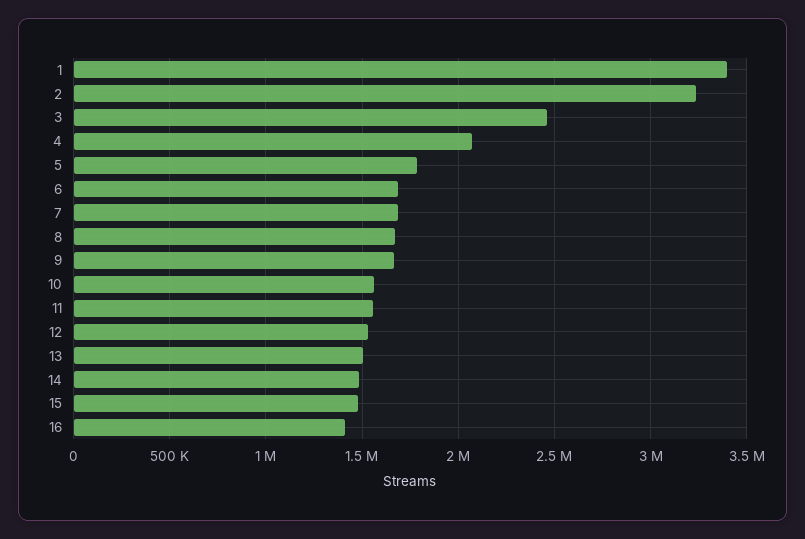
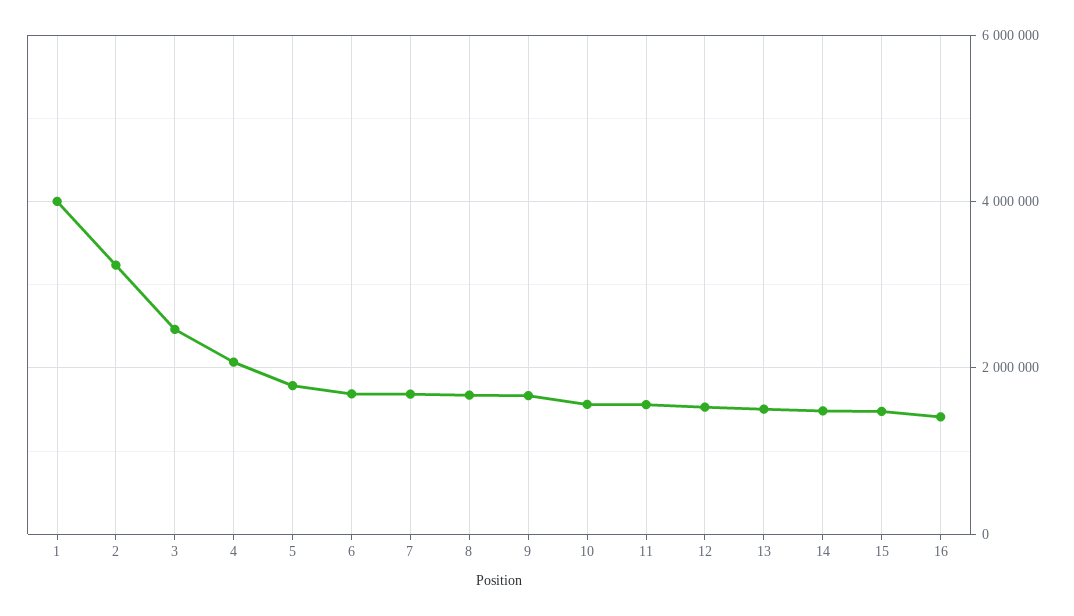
  {
-   "1": 3400000,
+   "1": 4000000,
    "2": 3250000,
    "3": 2450000,
    "4": 2050000,
    "5": 1800000,
    "6": 1700000,
    "7": 1700000,
    "8": 1650000,
    "9": 1650000,
    "10": 1550000,
    "11": 1550000,
    "12": 1550000,
    "13": 1500000,
    "14": 1500000,
    "15": 1500000,
    "16": 1400000
  }

